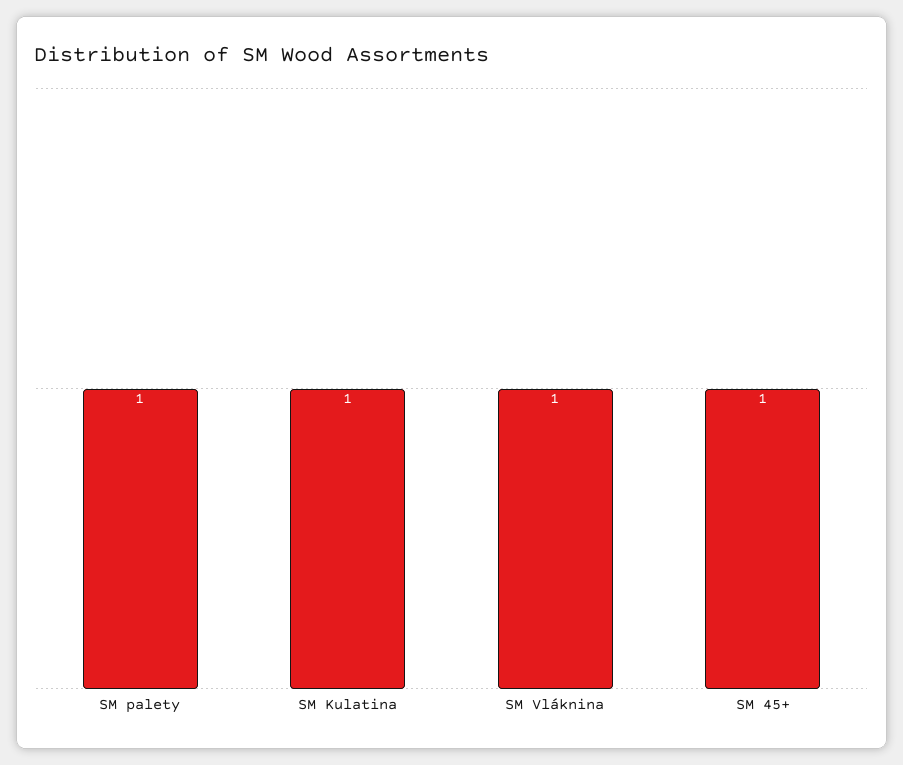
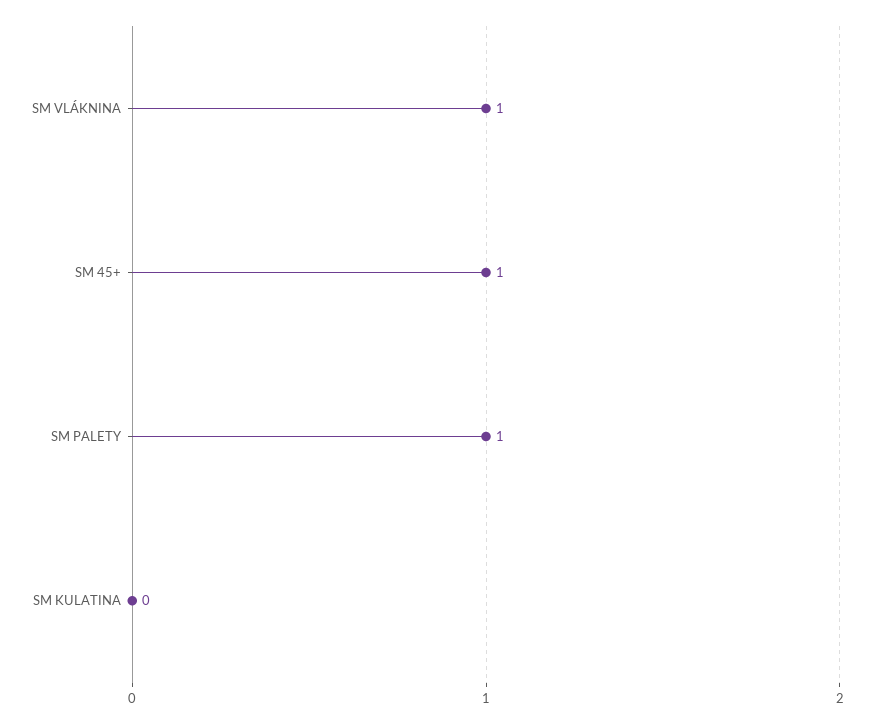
  {
    "SM palety": 1,
-   "SM Kulatina": 1,
+   "SM Kulatina": 0,
    "SM Vláknina": 1,
    "SM 45+": 1
  }

